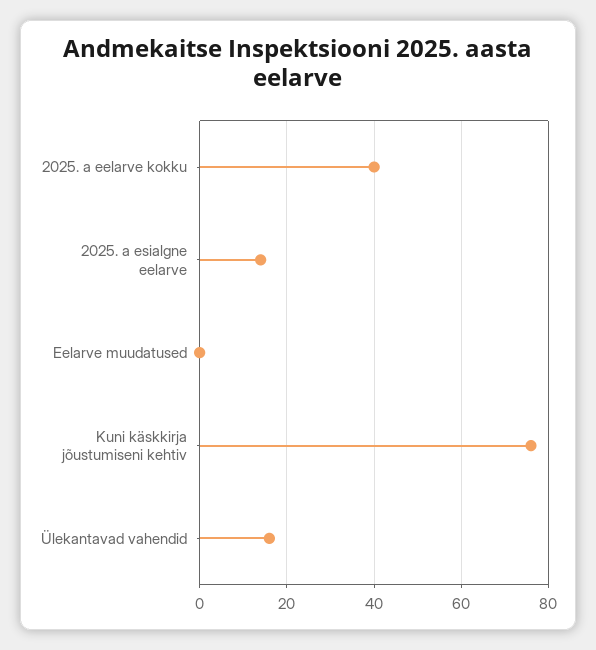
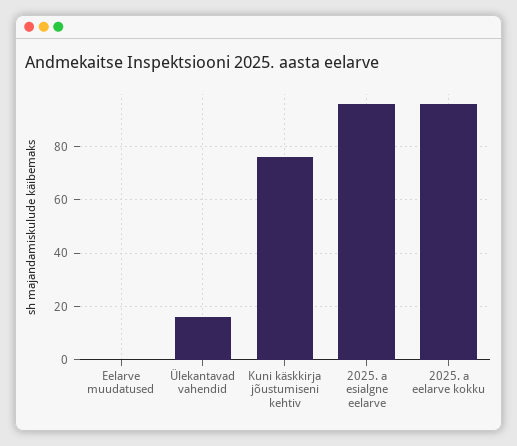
  {
-   "2025. a eelarve kokku": 40,
+   "2025. a eelarve kokku": 95,
-   "2025. a esialgne eelarve": 15,
+   "2025. a esialgne eelarve": 95,
    "Eelarve muudatused": 0,
    "Kuni käskkirja jõustumiseni kehtiv": 75,
    "Ülekantavad vahendid": 15
  }

